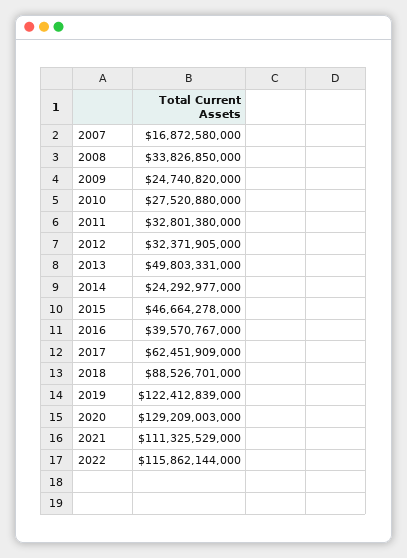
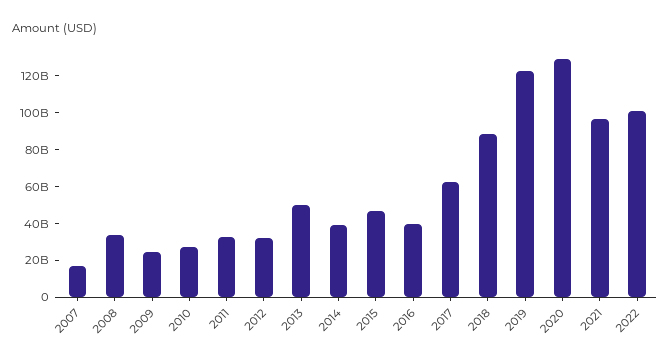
  {
    "2007": 16872580000,
    "2008": 33826850000,
    "2009": 24740820000,
    "2010": 27520880000,
    "2011": 32801380000,
    "2012": 32371905000,
    "2013": 49803331000,
-   "2014": 24292977000,
+   "2014": 40000000000,
    "2015": 46664278000,
    "2016": 39570767000,
    "2017": 62451909000,
    "2018": 88526701000,
    "2019": 122412839000,
    "2020": 129209003000,
-   "2021": 111325529000,
+   "2021": 95000000000,
-   "2022": 115862144000
+   "2022": 100000000000
  }

